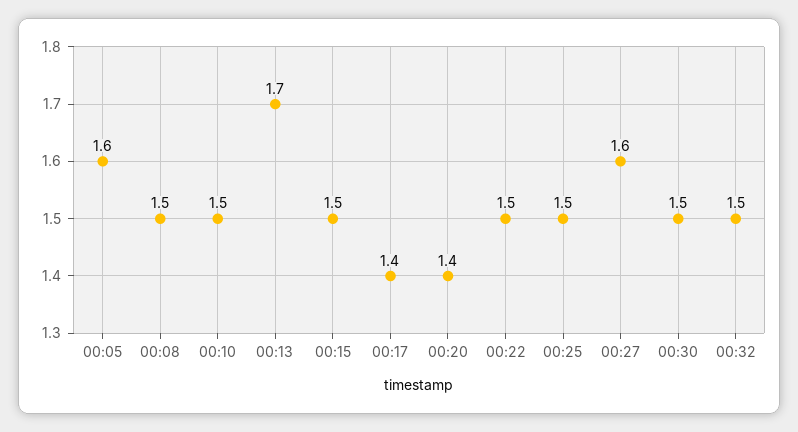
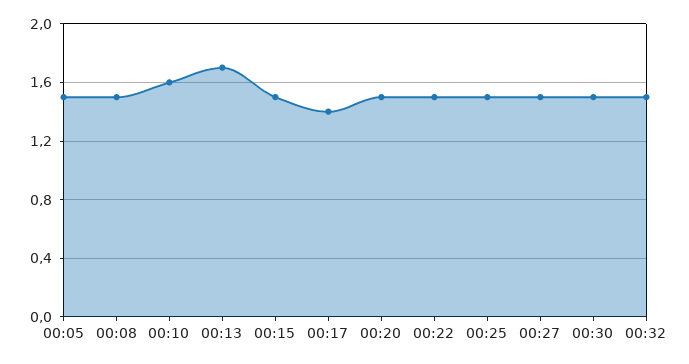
  {
-   "00:05": 1.6,
+   "00:05": 1.5,
    "00:08": 1.5,
-   "00:10": 1.5,
+   "00:10": 1.6,
    "00:13": 1.7,
    "00:15": 1.5,
    "00:17": 1.4,
-   "00:20": 1.4,
+   "00:20": 1.5,
    "00:22": 1.5,
    "00:25": 1.5,
-   "00:27": 1.6,
+   "00:27": 1.5,
    "00:30": 1.5,
    "00:32": 1.5
  }

